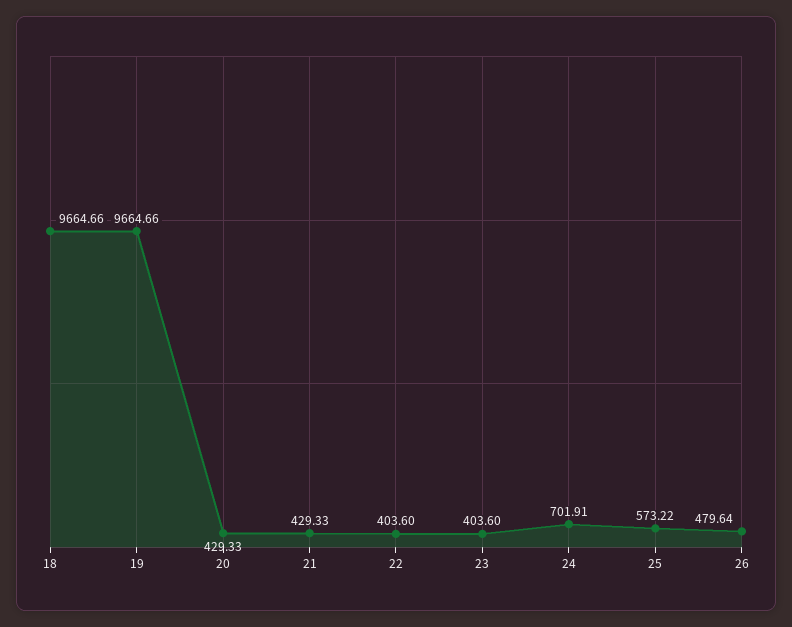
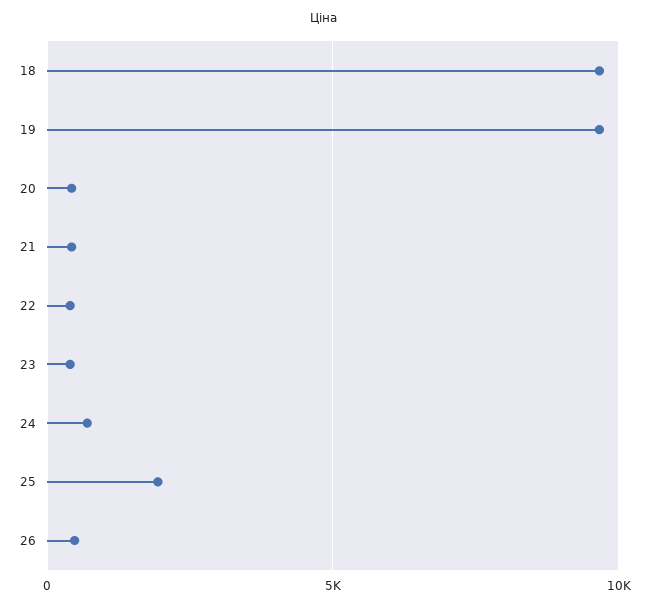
  {
    "18": 9664.66,
    "19": 9664.66,
    "20": 429.33,
    "21": 429.33,
    "22": 403.6,
    "23": 403.6,
    "24": 701.91,
-   "25": 573.22,
+   "25": 2000,
    "26": 479.64
  }

